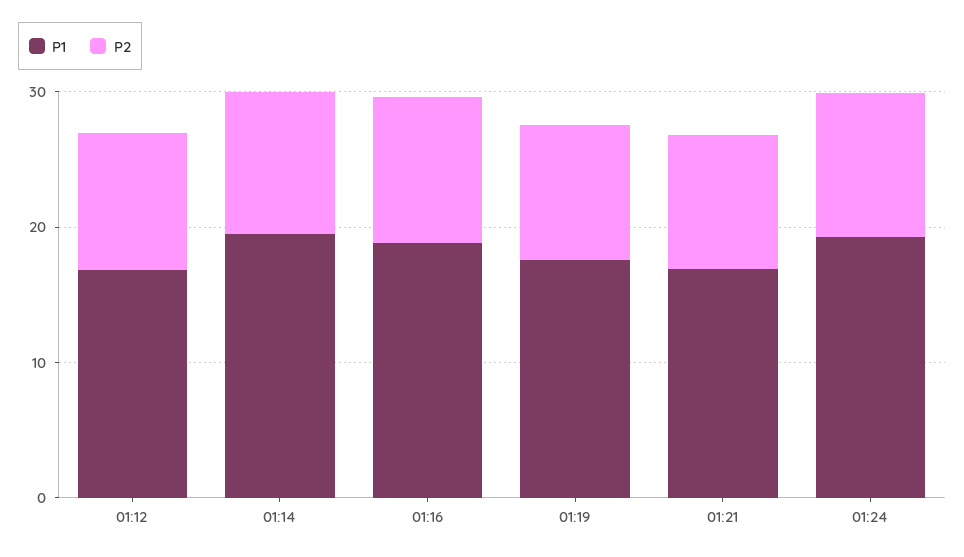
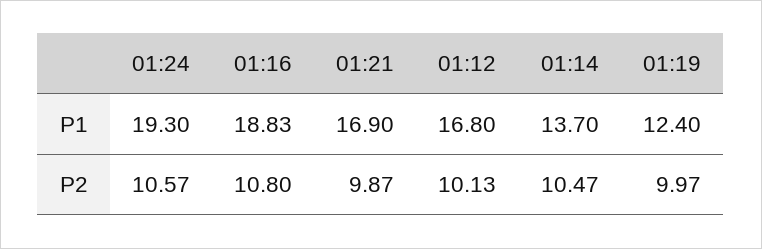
  {
    "P1": {
      "01:12": 16.8,
-     "01:14": 20,
+     "01:14": 13.7,
      "01:16": 18.83,
-     "01:19": 18,
+     "01:19": 12.4,
      "01:21": 16.9,
      "01:24": 19.3
    },
    "P2": {
      "01:12": 10.13,
      "01:14": 10.47,
      "01:16": 10.8,
      "01:19": 9.97,
      "01:21": 9.87,
      "01:24": 10.57
    }
  }

